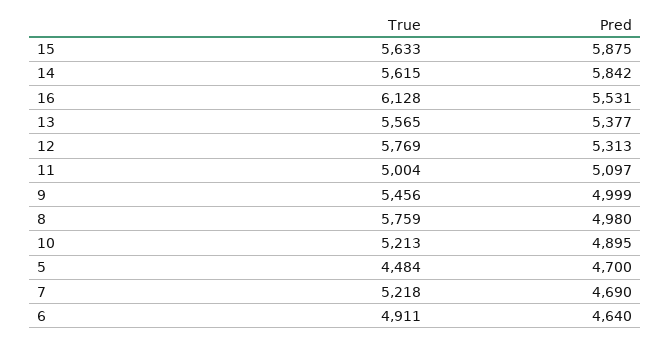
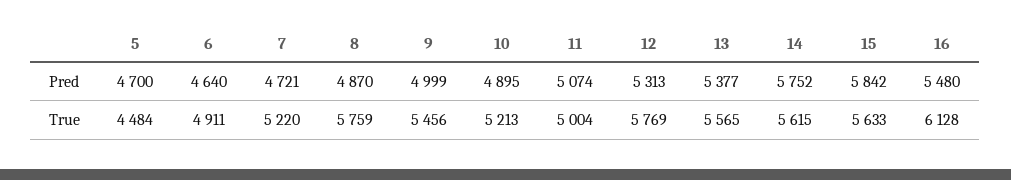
  {
    "True": {
      "15": 5633,
      "14": 5615,
      "16": 6128,
      "13": 5565,
      "12": 5769,
      "11": 5004,
      "9": 5456,
      "8": 5759,
      "10": 5213,
      "5": 4484,
-     "7": 5218,
+     "7": 5220,
      "6": 4911
    },
    "Pred": {
-     "15": 5875,
+     "15": 5842,
-     "14": 5842,
+     "14": 5752,
-     "16": 5531,
+     "16": 5480,
      "13": 5377,
      "12": 5313,
-     "11": 5097,
+     "11": 5074,
      "9": 4999,
-     "8": 4980,
+     "8": 4870,
      "10": 4895,
      "5": 4700,
-     "7": 4690,
+     "7": 4721,
      "6": 4640
    }
  }

